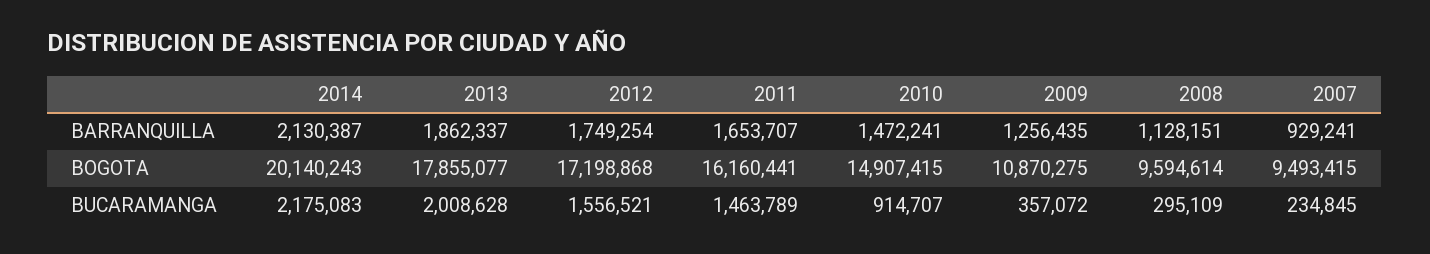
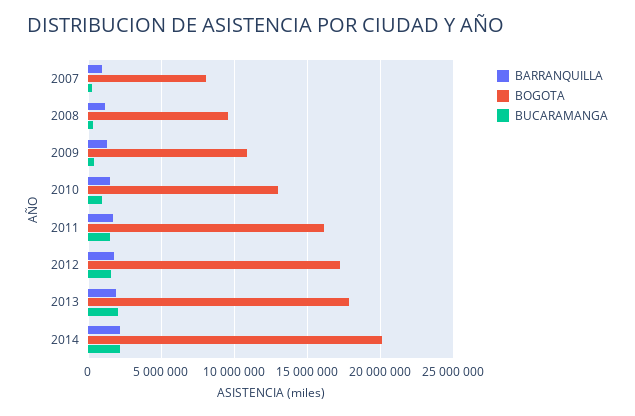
  {
    "BARRANQUILLA": {
      "2014": 2130387,
      "2013": 1862337,
      "2012": 1749254,
      "2011": 1653707,
      "2010": 1472241,
      "2009": 1256435,
      "2008": 1128151,
      "2007": 929241
    },
    "BOGOTA": {
      "2014": 20140243,
      "2013": 17855077,
      "2012": 17198868,
      "2011": 16160441,
-     "2010": 14907415,
+     "2010": 13000000,
      "2009": 10870275,
      "2008": 9594614,
-     "2007": 9493415
+     "2007": 8000000
    },
    "BUCARAMANGA": {
      "2014": 2175083,
      "2013": 2008628,
      "2012": 1556521,
      "2011": 1463789,
      "2010": 914707,
      "2009": 357072,
      "2008": 295109,
      "2007": 234845
    }
  }

